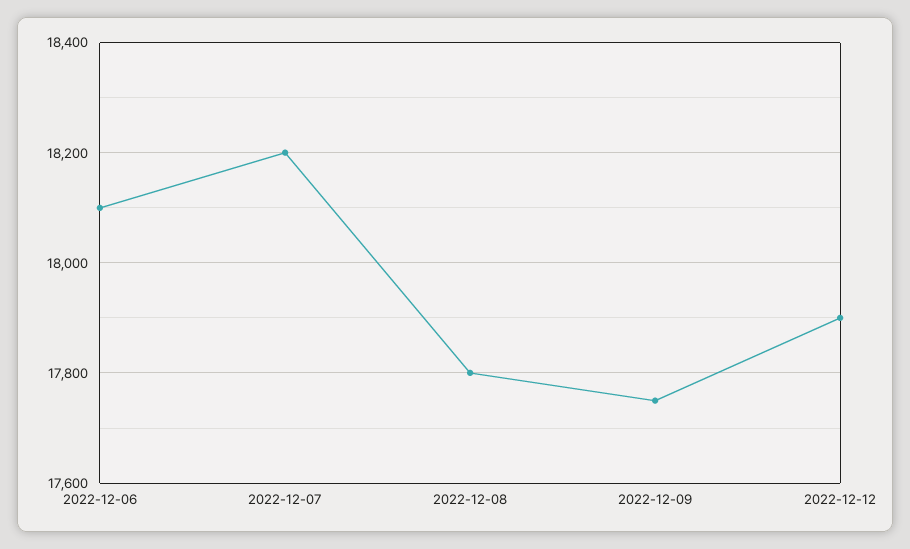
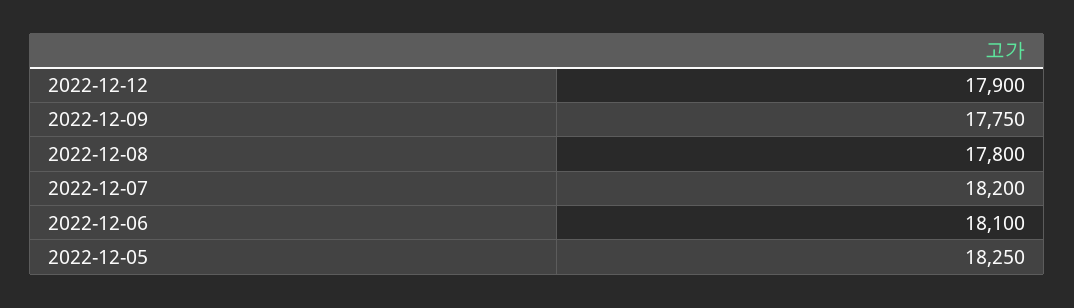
  {
    "2022-12-06": 18100,
    "2022-12-07": 18200,
    "2022-12-08": 17800,
    "2022-12-09": 17750,
-   "2022-12-12": 17900
+   "2022-12-12": 17900,
+   "2022-12-05": 18250
  }

